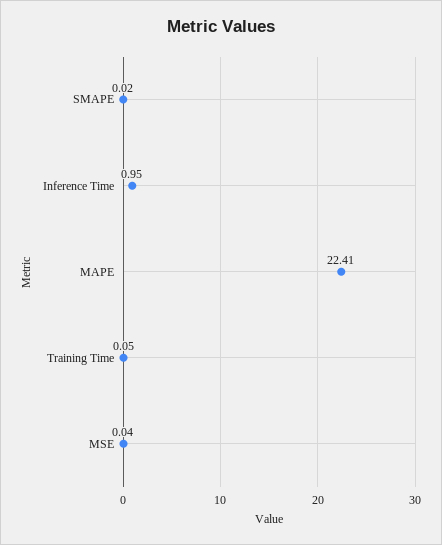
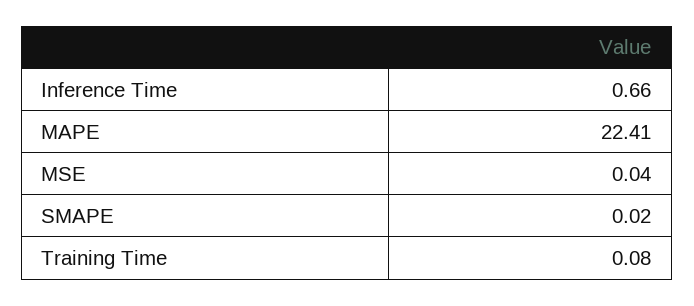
  {
    "SMAPE": 0.02,
-   "Inference Time": 0.95,
+   "Inference Time": 0.66,
    "MAPE": 22.41,
-   "Training Time": 0.05,
+   "Training Time": 0.08,
    "MSE": 0.04
  }

